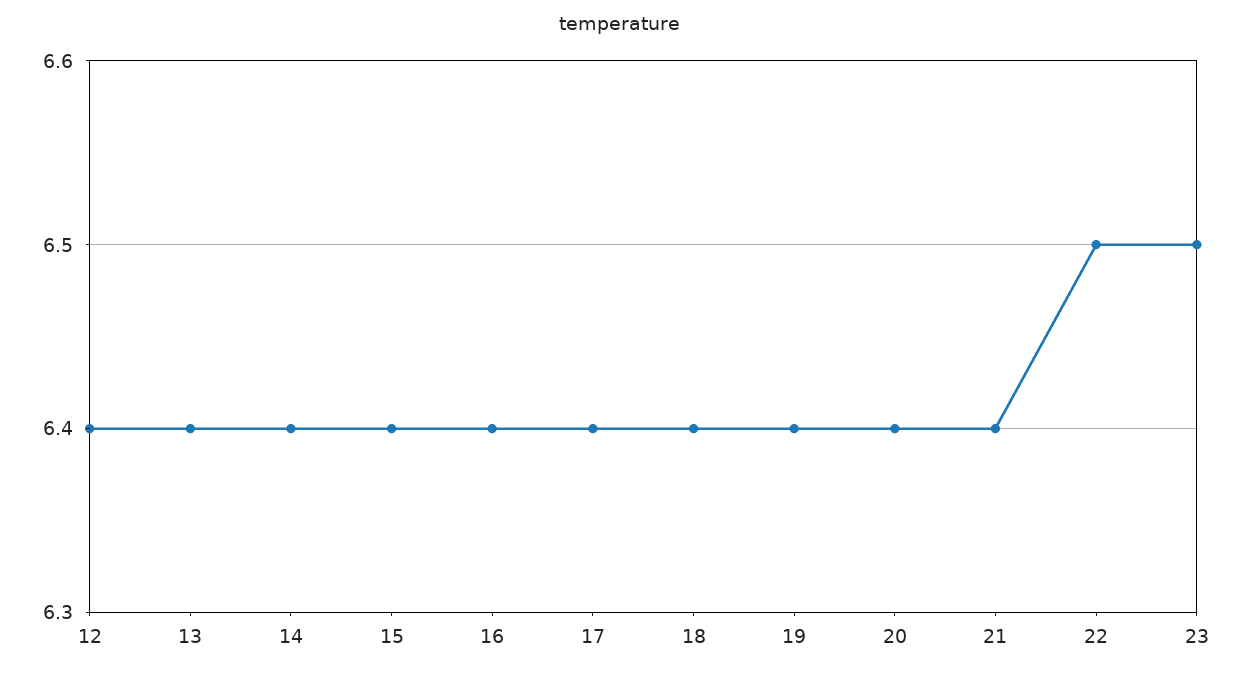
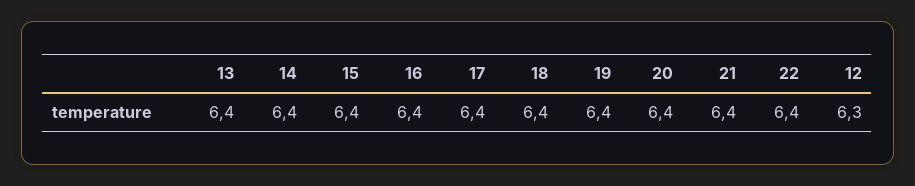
  {
-   "12": 6.4,
+   "12": 6.3,
    "13": 6.4,
    "14": 6.4,
    "15": 6.4,
    "16": 6.4,
    "17": 6.4,
    "18": 6.4,
    "19": 6.4,
    "20": 6.4,
    "21": 6.4,
-   "22": 6.5,
+   "22": 6.4
-   "23": 6.5
  }

